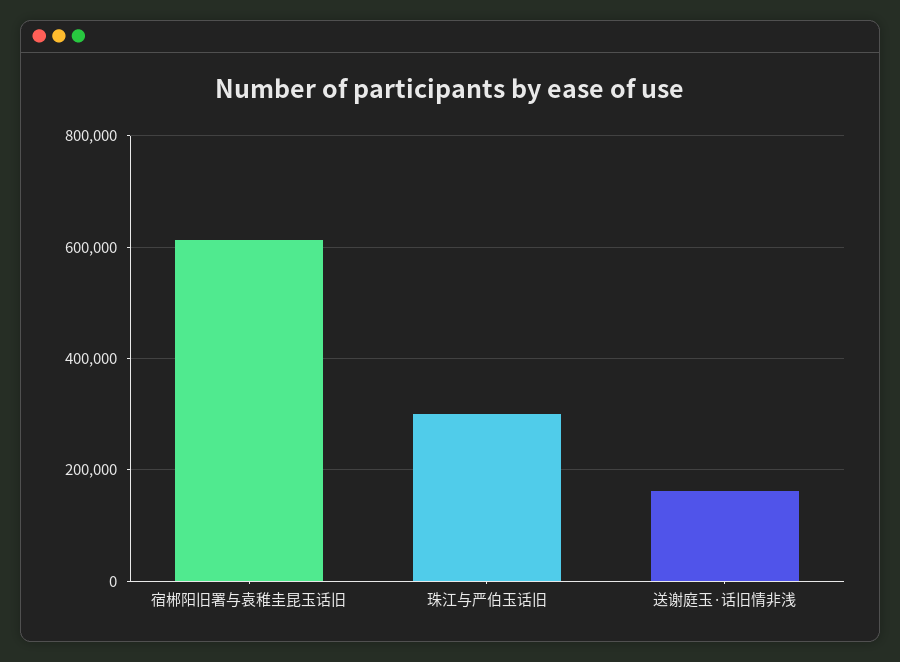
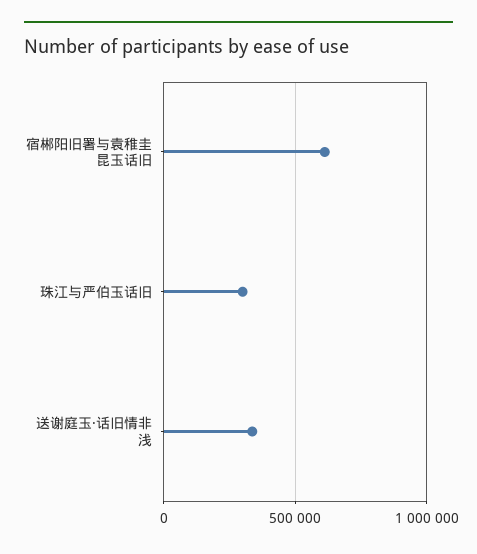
  {
    "宿郴阳旧署与袁稚圭昆玉话旧": 620000,
    "珠江与严伯玉话旧": 300000,
-   "送谢庭玉·话旧情非浅": 160000
+   "送谢庭玉·话旧情非浅": 350000
  }

